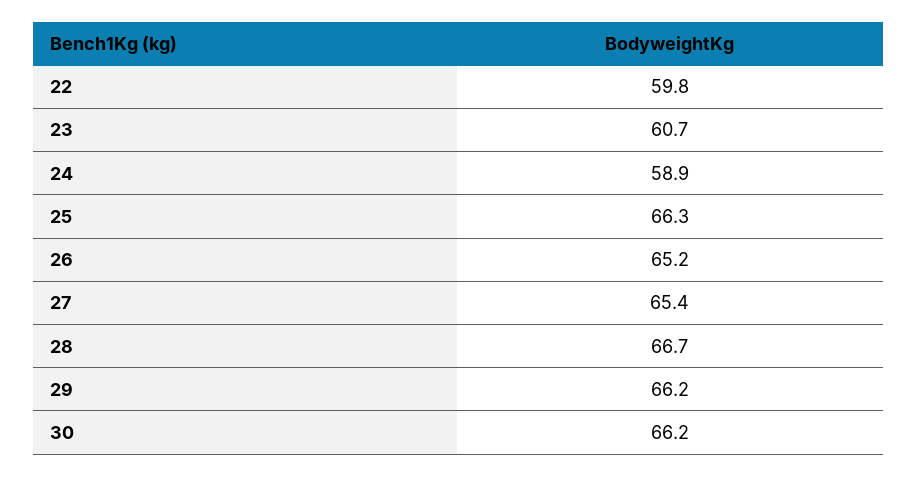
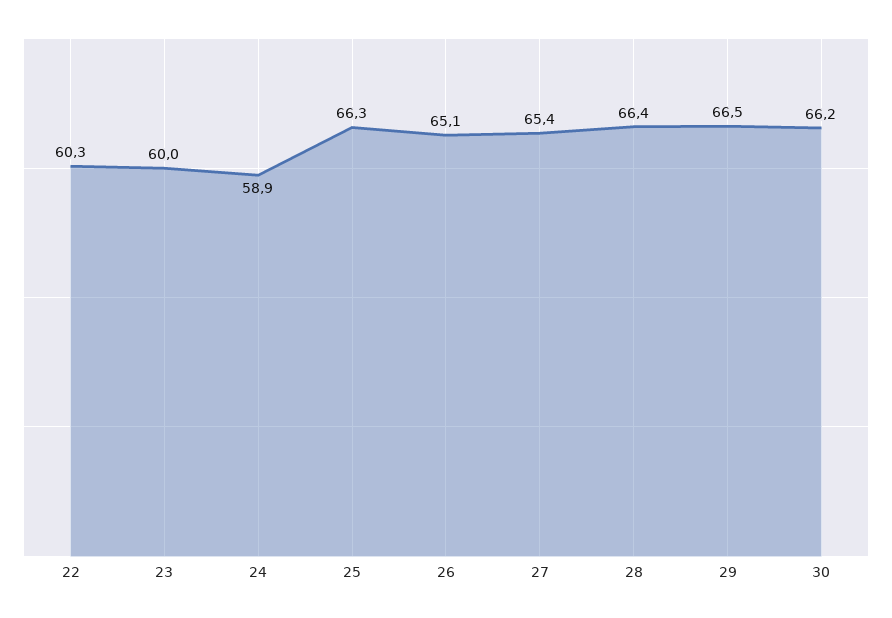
  {
-   "22": 59.8,
+   "22": 60.3,
-   "23": 60.7,
+   "23": 60,
    "24": 58.9,
    "25": 66.3,
-   "26": 65.2,
+   "26": 65.1,
    "27": 65.4,
-   "28": 66.7,
+   "28": 66.4,
-   "29": 66.2,
+   "29": 66.5,
    "30": 66.2
  }

